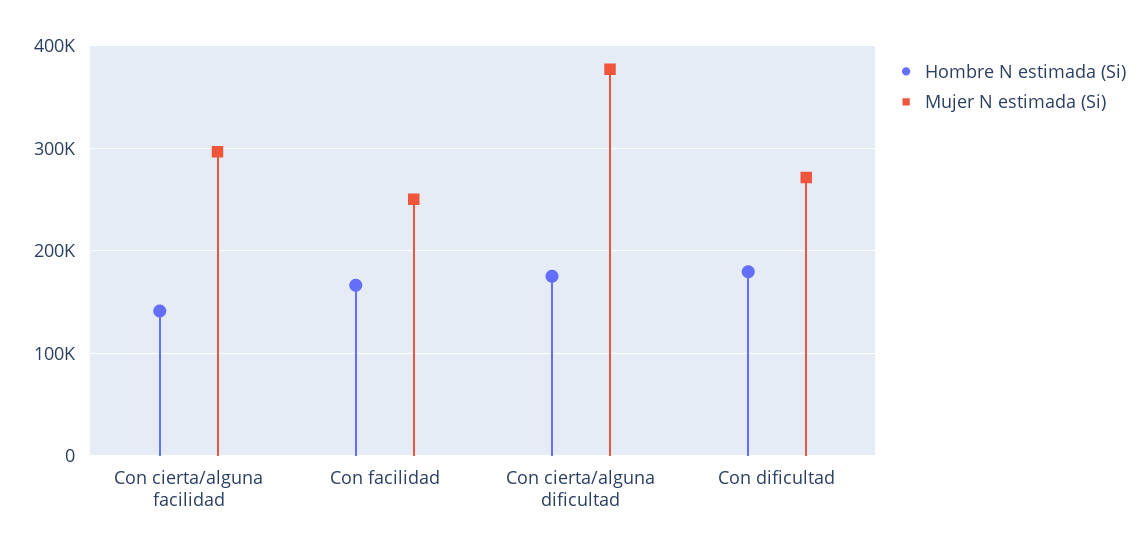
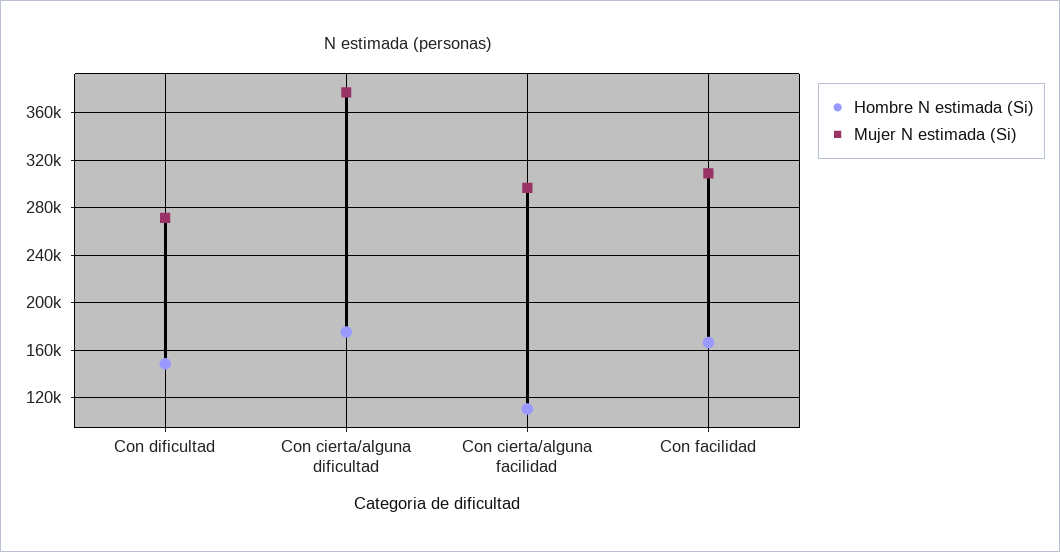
  {
    "Hombre N estimada (Si)": {
-     "Con cierta/alguna facilidad": 140000,
+     "Con cierta/alguna facilidad": 110000,
      "Con facilidad": 170000,
      "Con cierta/alguna dificultad": 180000,
-     "Con dificultad": 180000
+     "Con dificultad": 150000
    },
    "Mujer N estimada (Si)": {
      "Con cierta/alguna facilidad": 300000,
-     "Con facilidad": 250000,
+     "Con facilidad": 310000,
      "Con cierta/alguna dificultad": 380000,
      "Con dificultad": 270000
    }
  }

